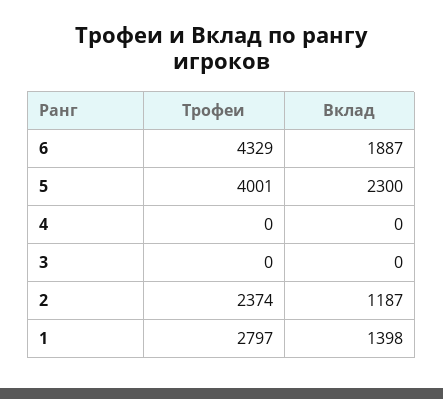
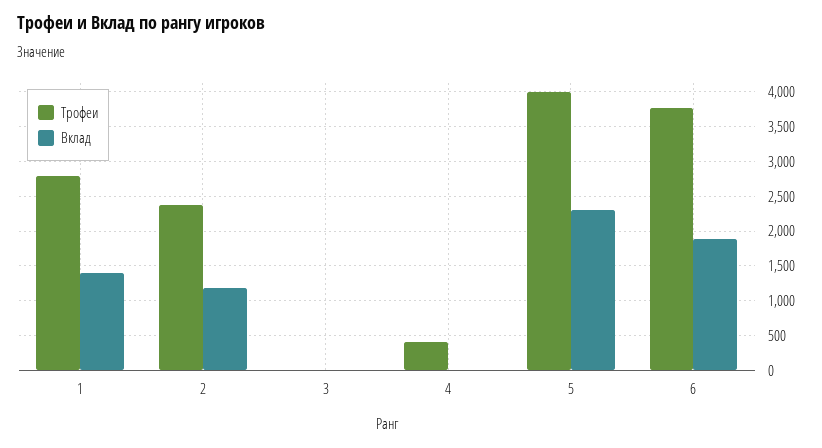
  {
    "Трофеи": {
-     "6": 4329,
+     "6": 3800,
      "5": 4001,
-     "4": 0,
+     "4": 400,
      "3": 0,
      "2": 2374,
      "1": 2797
    },
    "Вклад": {
      "6": 1887,
      "5": 2300,
      "4": 0,
      "3": 0,
      "2": 1187,
      "1": 1398
    }
  }

